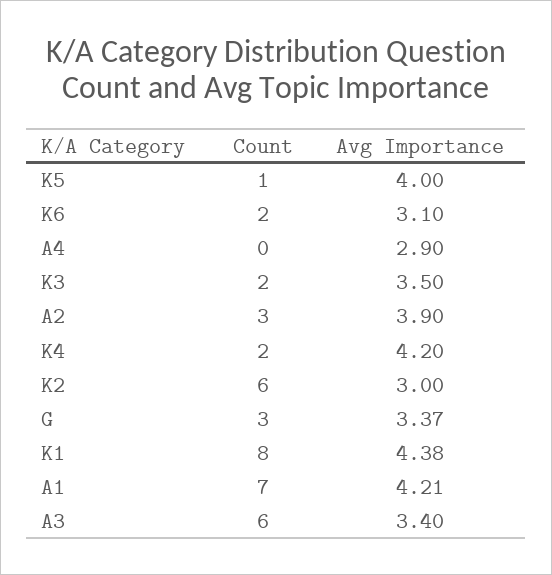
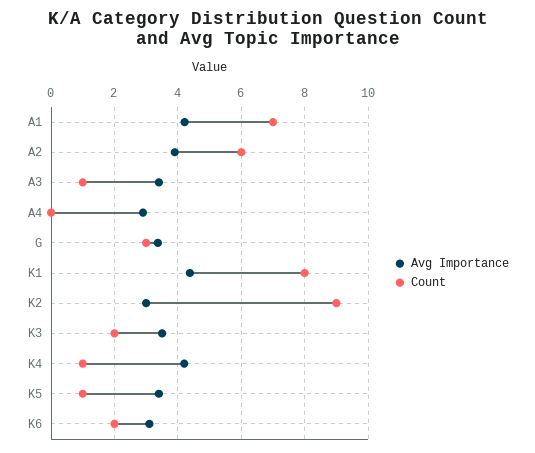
  {
    "Count": {
      "K5": 1,
      "K6": 2,
      "A4": 0,
      "K3": 2,
-     "A2": 3,
+     "A2": 6,
-     "K4": 2,
+     "K4": 1,
-     "K2": 6,
+     "K2": 9,
      "G": 3,
      "K1": 8,
      "A1": 7,
-     "A3": 6
+     "A3": 1
    },
    "Avg Importance": {
-     "K5": 4,
+     "K5": 3.4,
      "K6": 3.1,
      "A4": 2.9,
      "K3": 3.5,
      "A2": 3.9,
      "K4": 4.2,
      "K2": 3,
      "G": 3.37,
      "K1": 4.38,
      "A1": 4.21,
      "A3": 3.4
    }
  }

